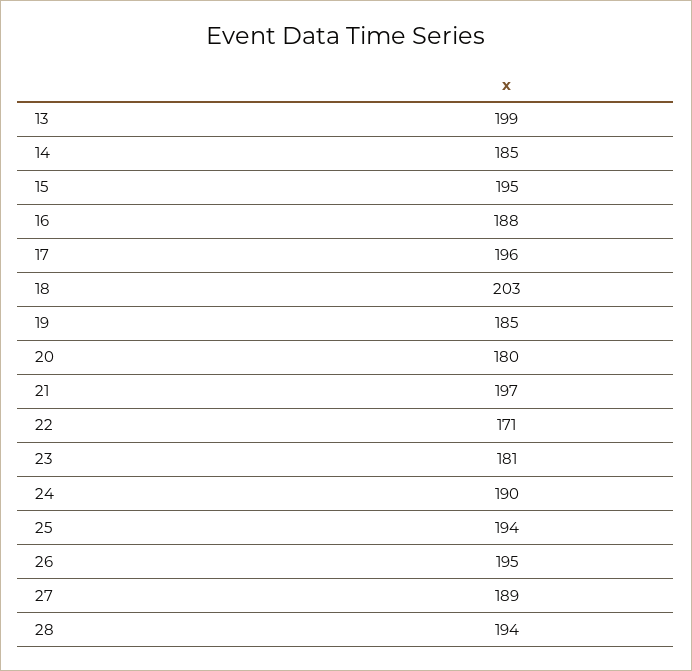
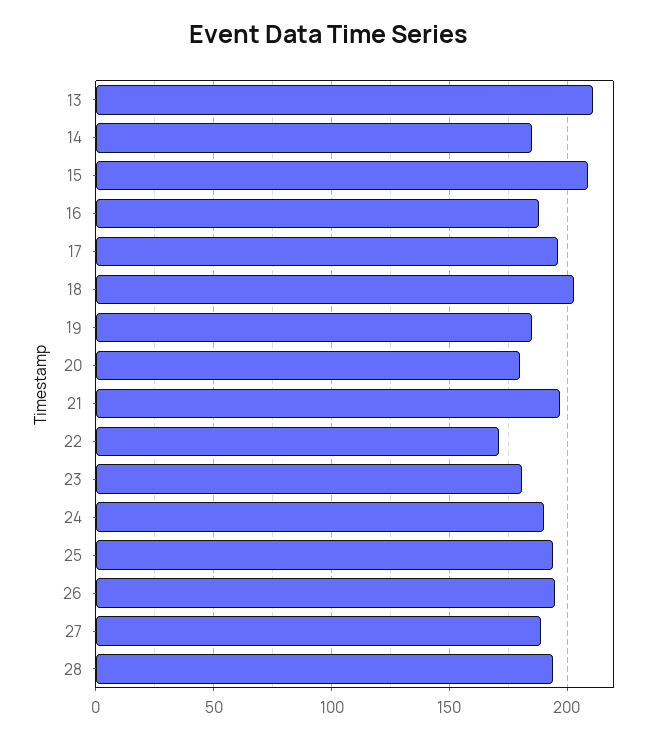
  {
-   "13": 199,
+   "13": 210,
    "14": 185,
-   "15": 195,
+   "15": 210,
    "16": 188,
    "17": 196,
    "18": 203,
    "19": 185,
    "20": 180,
    "21": 197,
    "22": 171,
    "23": 181,
    "24": 190,
    "25": 194,
    "26": 195,
    "27": 189,
    "28": 194
  }

